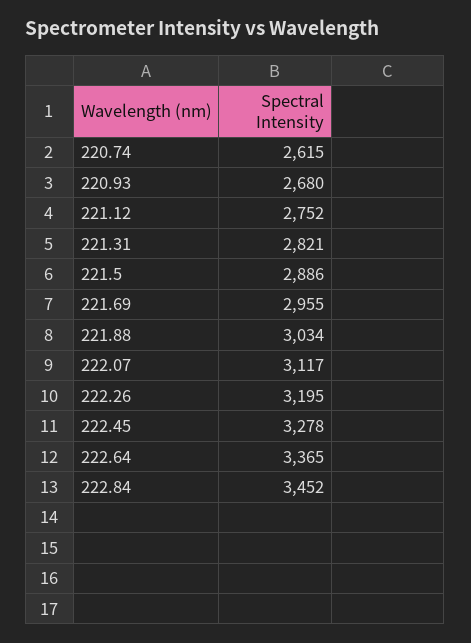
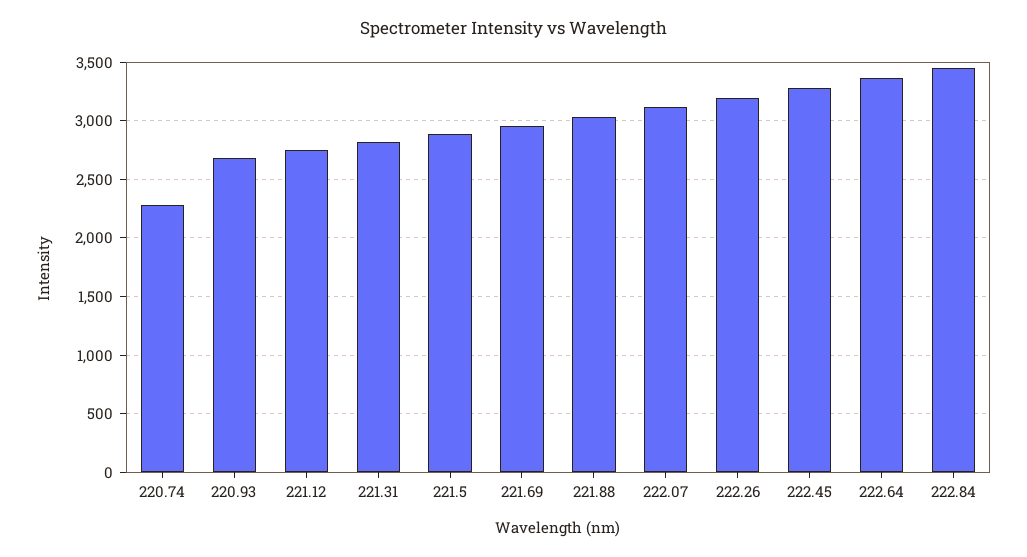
  {
-   "220.74": 2615,
+   "220.74": 2300,
    "220.93": 2680,
    "221.12": 2752,
    "221.31": 2821,
    "221.5": 2886,
    "221.69": 2955,
    "221.88": 3034,
    "222.07": 3117,
    "222.26": 3195,
    "222.45": 3278,
    "222.64": 3365,
    "222.84": 3452
  }

